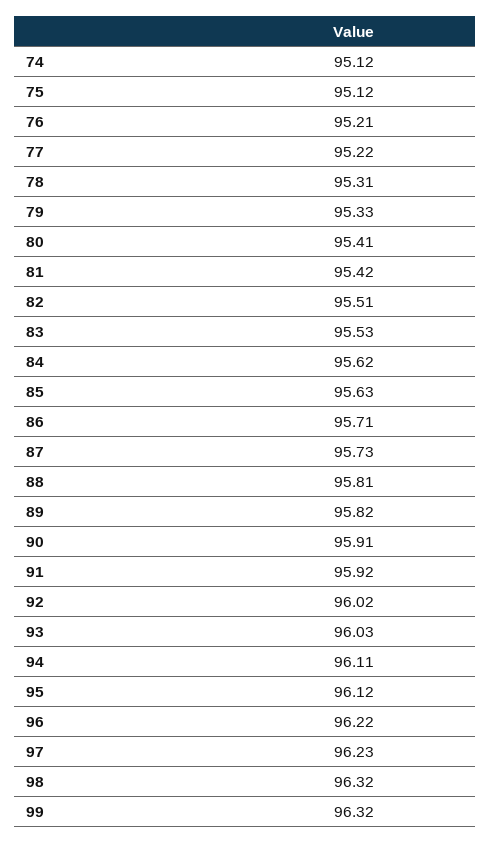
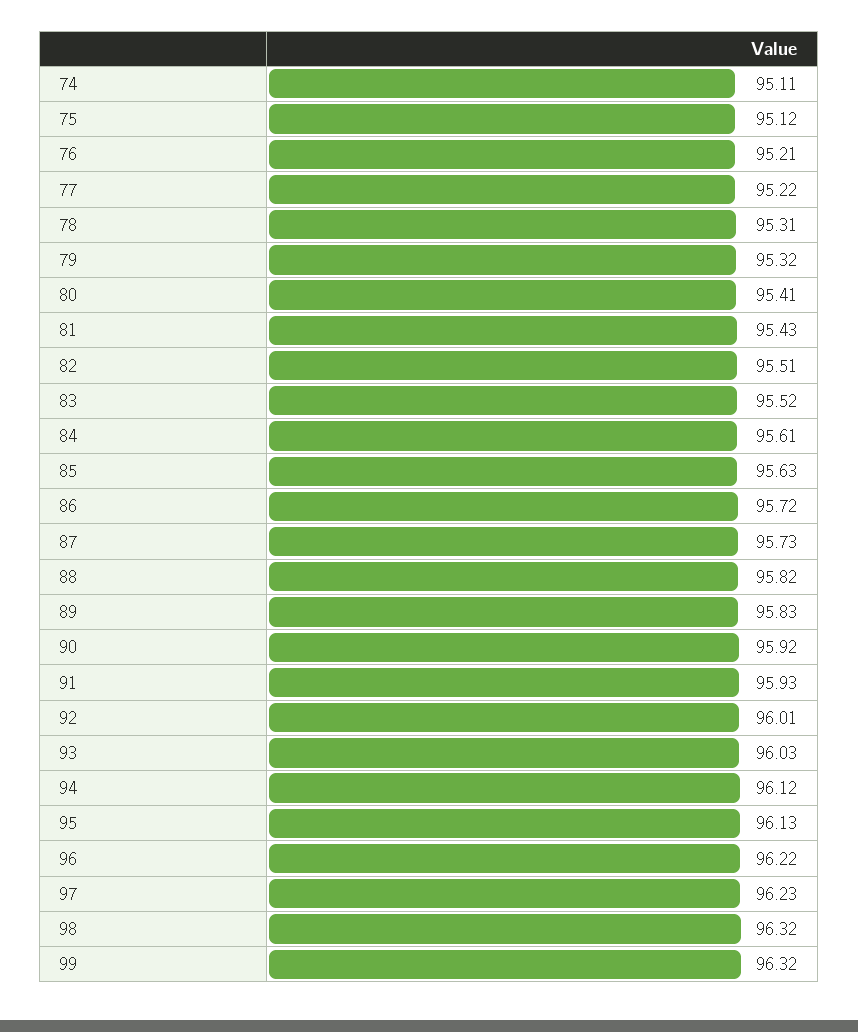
  {
-   "74": 95.12,
+   "74": 95.11,
    "75": 95.12,
    "76": 95.21,
    "77": 95.22,
    "78": 95.31,
-   "79": 95.33,
+   "79": 95.32,
    "80": 95.41,
-   "81": 95.42,
+   "81": 95.43,
    "82": 95.51,
-   "83": 95.53,
+   "83": 95.52,
-   "84": 95.62,
+   "84": 95.61,
    "85": 95.63,
-   "86": 95.71,
+   "86": 95.72,
    "87": 95.73,
-   "88": 95.81,
+   "88": 95.82,
-   "89": 95.82,
+   "89": 95.83,
-   "90": 95.91,
+   "90": 95.92,
-   "91": 95.92,
+   "91": 95.93,
-   "92": 96.02,
+   "92": 96.01,
    "93": 96.03,
-   "94": 96.11,
+   "94": 96.12,
-   "95": 96.12,
+   "95": 96.13,
    "96": 96.22,
    "97": 96.23,
    "98": 96.32,
    "99": 96.32
  }

